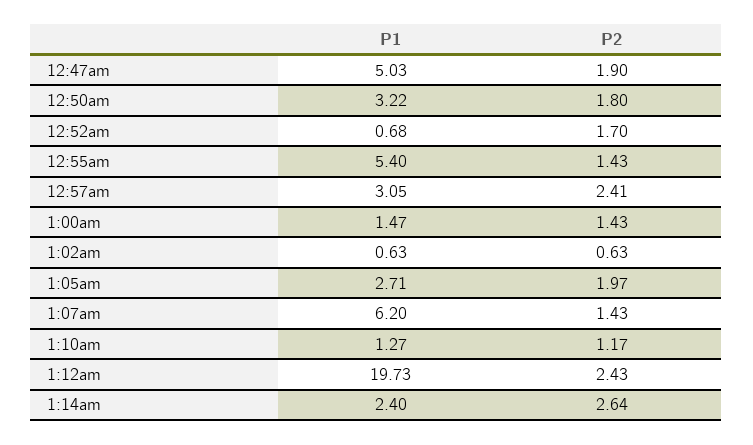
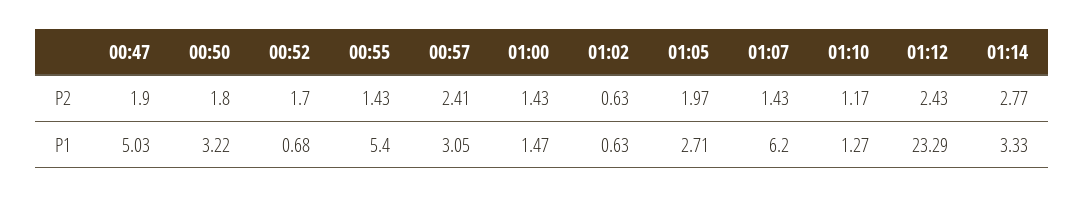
  {
    "P1": {
      "12:47am": 5.03,
      "12:50am": 3.22,
      "12:52am": 0.68,
      "12:55am": 5.4,
      "12:57am": 3.05,
      "1:00am": 1.47,
      "1:02am": 0.63,
      "1:05am": 2.71,
      "1:07am": 6.2,
      "1:10am": 1.27,
-     "1:12am": 19.73,
+     "1:12am": 23.29,
-     "1:14am": 2.4
+     "1:14am": 3.33
    },
    "P2": {
      "12:47am": 1.9,
      "12:50am": 1.8,
      "12:52am": 1.7,
      "12:55am": 1.43,
      "12:57am": 2.41,
      "1:00am": 1.43,
      "1:02am": 0.63,
      "1:05am": 1.97,
      "1:07am": 1.43,
      "1:10am": 1.17,
      "1:12am": 2.43,
-     "1:14am": 2.64
+     "1:14am": 2.77
    }
  }

